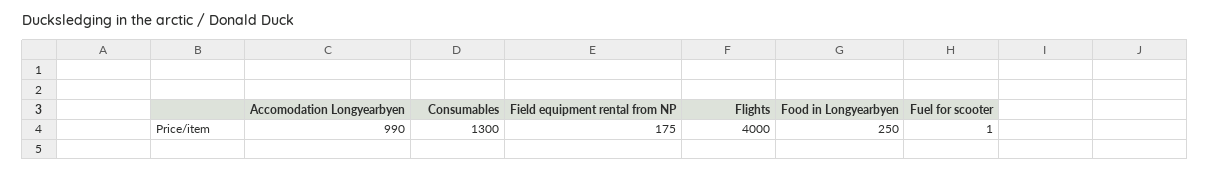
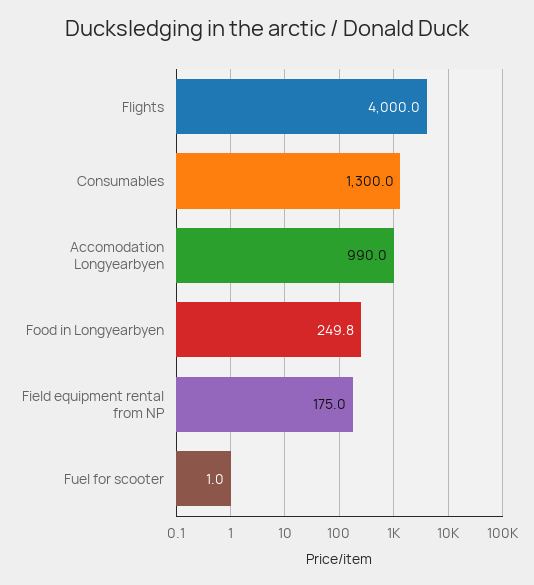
  {
    "Accomodation Longyearbyen": 990,
    "Consumables": 1300,
    "Field equipment rental from NP": 175,
    "Flights": 4000,
-   "Food in Longyearbyen": 250,
+   "Food in Longyearbyen": 249.8,
    "Fuel for scooter": 1
  }

